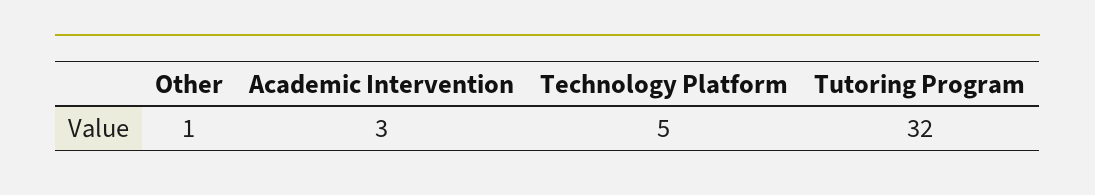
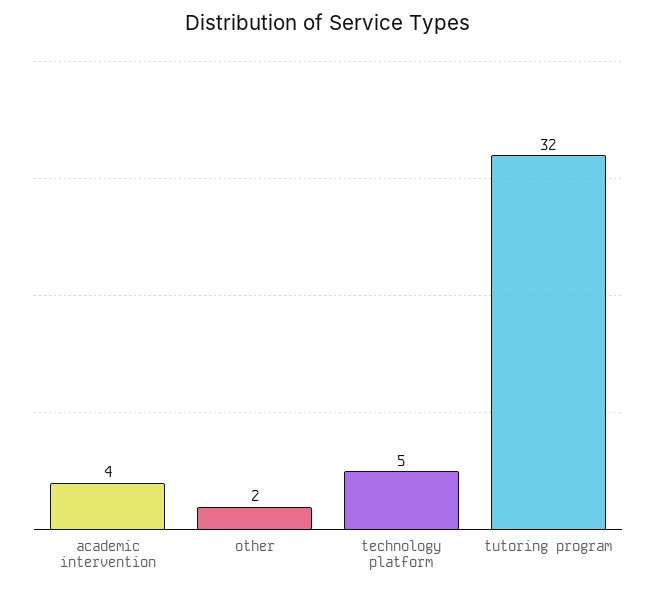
  {
-   "Other": 1,
+   "Other": 2,
-   "Academic Intervention": 3,
+   "Academic Intervention": 4,
    "Technology Platform": 5,
    "Tutoring Program": 32
  }

